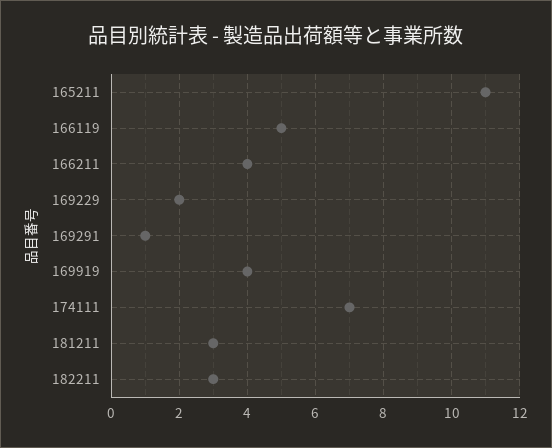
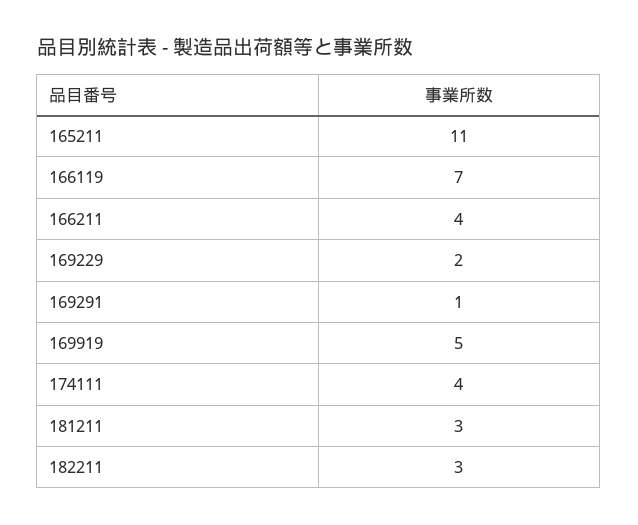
  {
    "165211": 11,
-   "166119": 5,
+   "166119": 7,
    "166211": 4,
    "169229": 2,
    "169291": 1,
-   "169919": 4,
+   "169919": 5,
-   "174111": 7,
+   "174111": 4,
    "181211": 3,
    "182211": 3
  }

